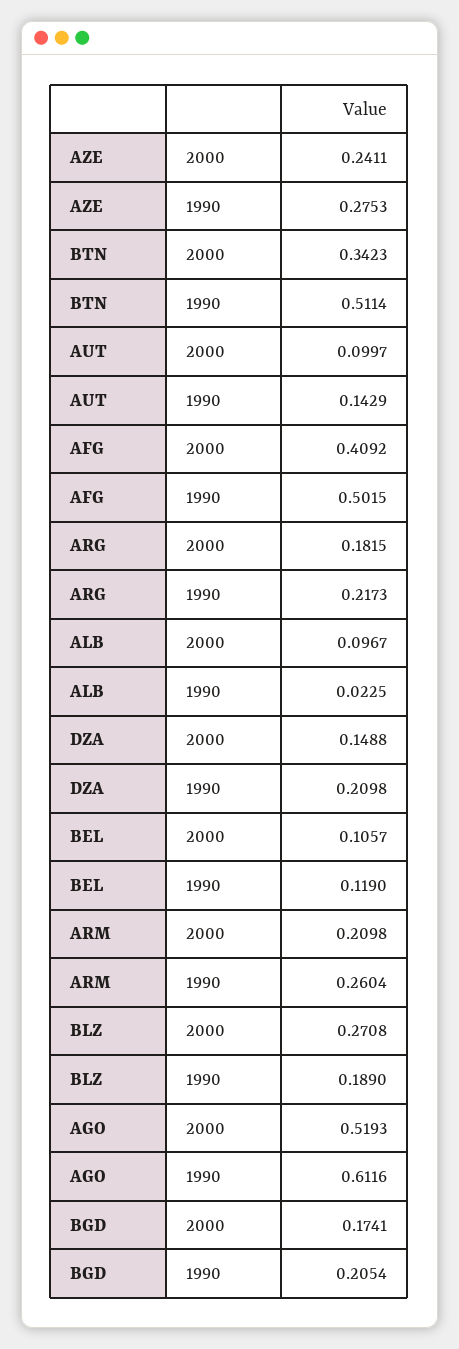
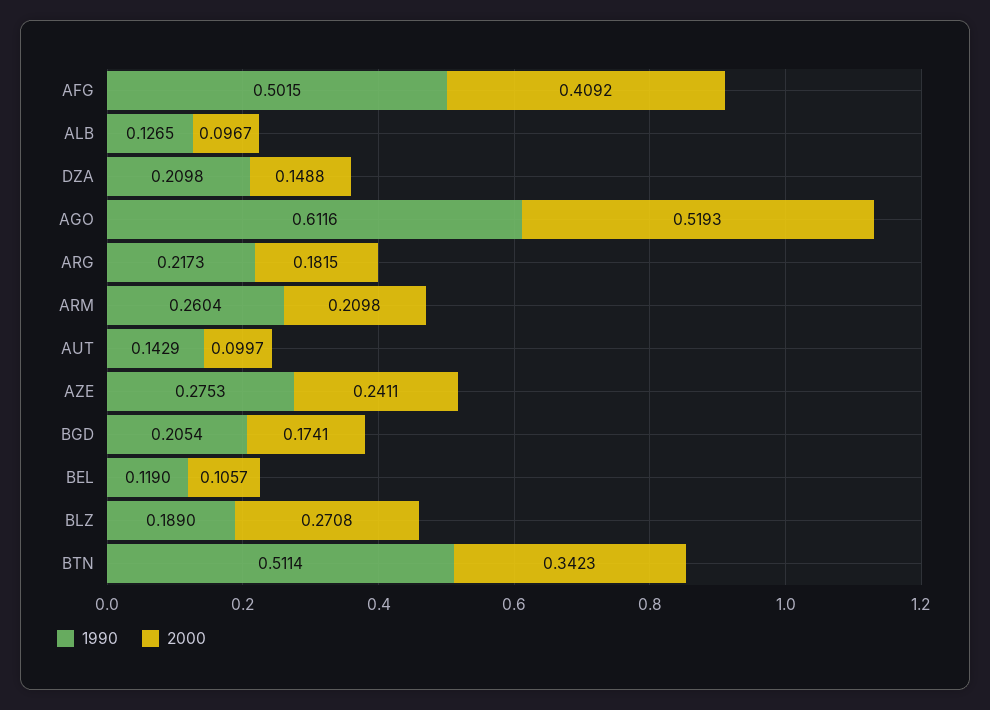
  {
    "2000": {
      "AZE": 0.2411,
      "BTN": 0.3423,
      "AUT": 0.0997,
      "AFG": 0.4092,
      "ARG": 0.1815,
      "ALB": 0.0967,
      "DZA": 0.1488,
      "BEL": 0.1057,
      "ARM": 0.2098,
      "BLZ": 0.2708,
      "AGO": 0.5193,
      "BGD": 0.1741
    },
    "1990": {
      "AZE": 0.2753,
      "BTN": 0.5114,
      "AUT": 0.1429,
      "AFG": 0.5015,
      "ARG": 0.2173,
-     "ALB": 0.0225,
+     "ALB": 0.1265,
      "DZA": 0.2098,
      "BEL": 0.119,
      "ARM": 0.2604,
      "BLZ": 0.189,
      "AGO": 0.6116,
      "BGD": 0.2054
    }
  }

